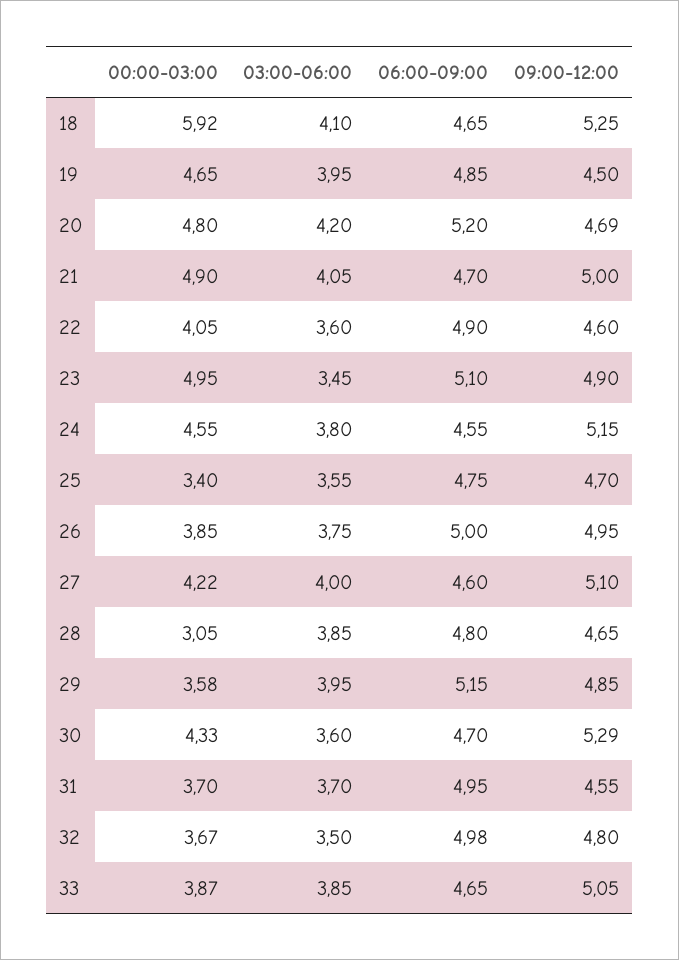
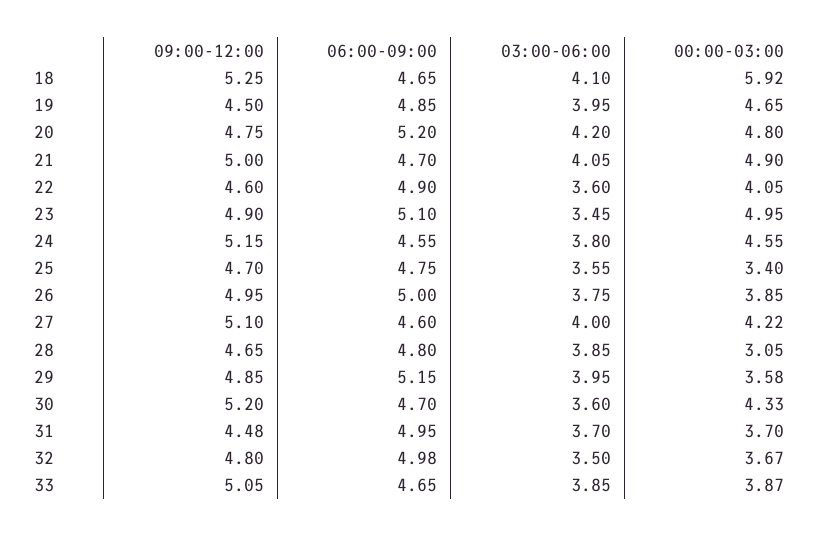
  {
    "00:00-03:00": {
      "18": 5.92,
      "19": 4.65,
      "20": 4.8,
      "21": 4.9,
      "22": 4.05,
      "23": 4.95,
      "24": 4.55,
      "25": 3.4,
      "26": 3.85,
      "27": 4.22,
      "28": 3.05,
      "29": 3.58,
      "30": 4.33,
      "31": 3.7,
      "32": 3.67,
      "33": 3.87
    },
    "03:00-06:00": {
      "18": 4.1,
      "19": 3.95,
      "20": 4.2,
      "21": 4.05,
      "22": 3.6,
      "23": 3.45,
      "24": 3.8,
      "25": 3.55,
      "26": 3.75,
      "27": 4,
      "28": 3.85,
      "29": 3.95,
      "30": 3.6,
      "31": 3.7,
      "32": 3.5,
      "33": 3.85
    },
    "06:00-09:00": {
      "18": 4.65,
      "19": 4.85,
      "20": 5.2,
      "21": 4.7,
      "22": 4.9,
      "23": 5.1,
      "24": 4.55,
      "25": 4.75,
      "26": 5,
      "27": 4.6,
      "28": 4.8,
      "29": 5.15,
      "30": 4.7,
      "31": 4.95,
      "32": 4.98,
      "33": 4.65
    },
    "09:00-12:00": {
      "18": 5.25,
      "19": 4.5,
-     "20": 4.69,
+     "20": 4.75,
      "21": 5,
      "22": 4.6,
      "23": 4.9,
      "24": 5.15,
      "25": 4.7,
      "26": 4.95,
      "27": 5.1,
      "28": 4.65,
      "29": 4.85,
-     "30": 5.29,
+     "30": 5.2,
-     "31": 4.55,
+     "31": 4.48,
      "32": 4.8,
      "33": 5.05
    }
  }

